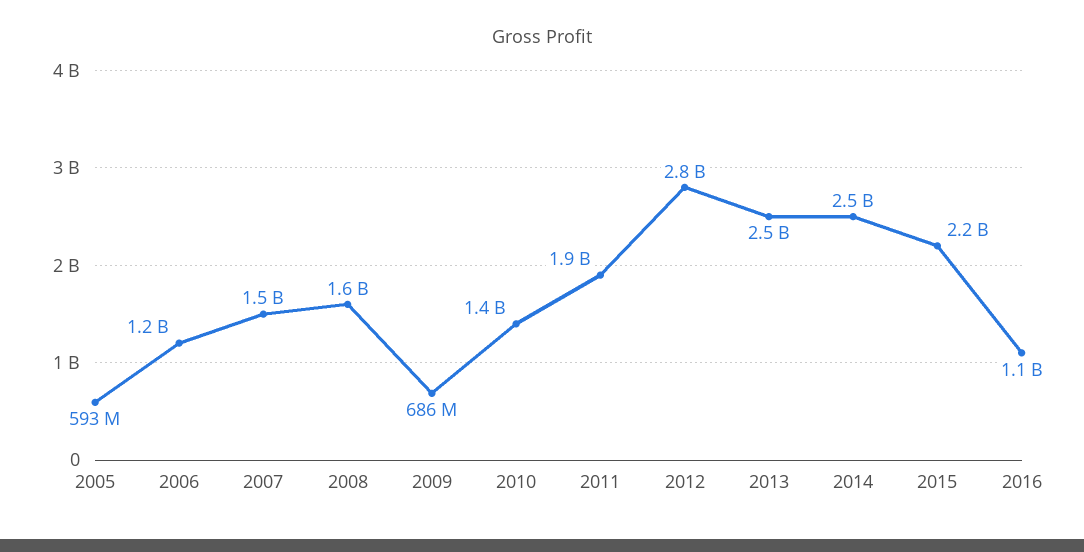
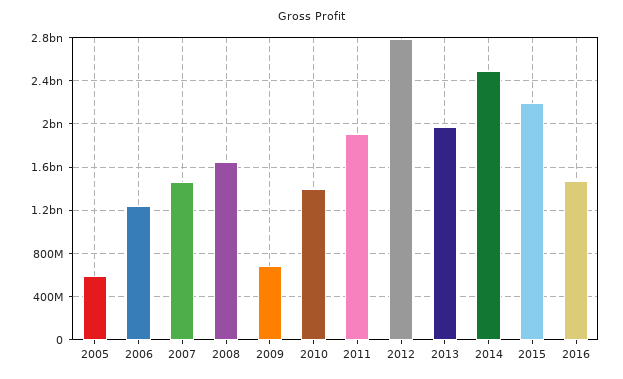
  {
    "2005": 593000000,
    "2006": 1200000000,
    "2007": 1500000000,
    "2008": 1600000000,
    "2009": 686000000,
    "2010": 1400000000,
    "2011": 1900000000,
    "2012": 2800000000,
-   "2013": 2500000000,
+   "2013": 2000000000,
    "2014": 2500000000,
    "2015": 2200000000,
-   "2016": 1100000000
+   "2016": 1500000000
  }

